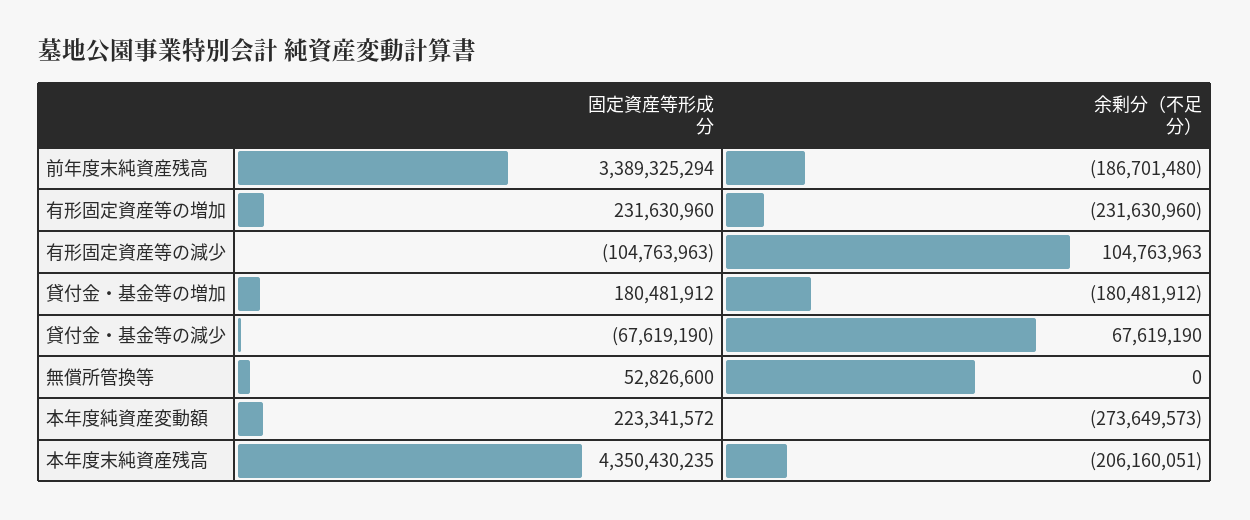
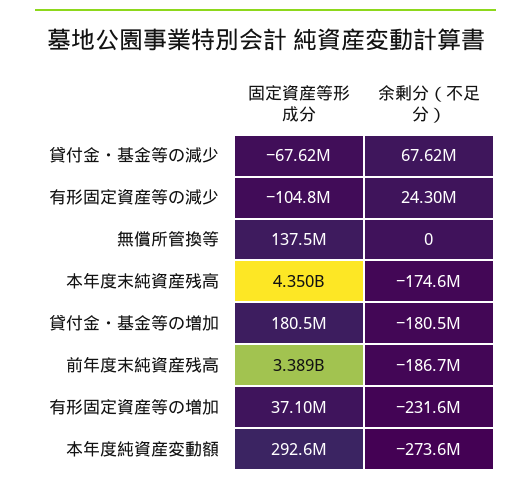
  {
    "固定資産等形成分": {
      "前年度末純資産残高": 3389325294,
-     "有形固定資産等の増加": 231630960,
+     "有形固定資産等の増加": 37100000,
      "有形固定資産等の減少": -104763963,
      "貸付金・基金等の増加": 180481912,
      "貸付金・基金等の減少": -67619190,
-     "無償所管換等": 52826600,
+     "無償所管換等": 137500000,
-     "本年度純資産変動額": 223341572,
+     "本年度純資産変動額": 292600000,
      "本年度末純資産残高": 4350430235
    },
    "余剰分（不足分）": {
      "前年度末純資産残高": -186701480,
      "有形固定資産等の増加": -231630960,
-     "有形固定資産等の減少": 104763963,
+     "有形固定資産等の減少": 24300000,
      "貸付金・基金等の増加": -180481912,
      "貸付金・基金等の減少": 67619190,
      "無償所管換等": 0,
      "本年度純資産変動額": -273649573,
-     "本年度末純資産残高": -206160051
+     "本年度末純資産残高": -174600000
    }
  }

